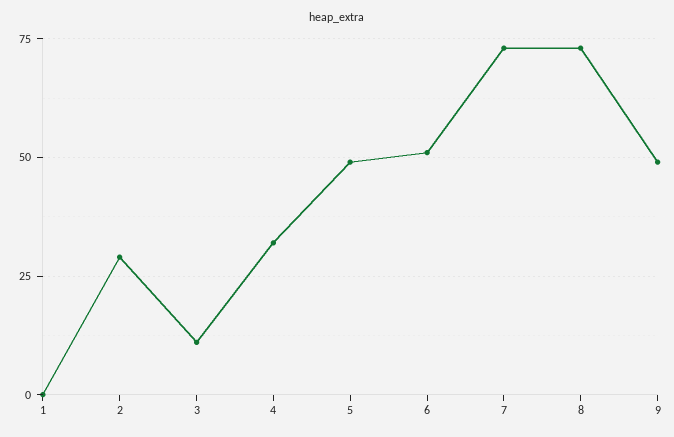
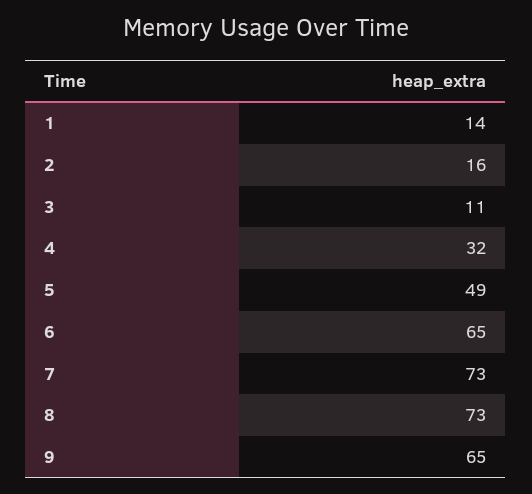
  {
-   "1": 0,
+   "1": 14,
-   "2": 30,
+   "2": 16,
    "3": 11,
    "4": 32,
    "5": 49,
-   "6": 50,
+   "6": 65,
    "7": 73,
    "8": 73,
-   "9": 50
+   "9": 65
  }

